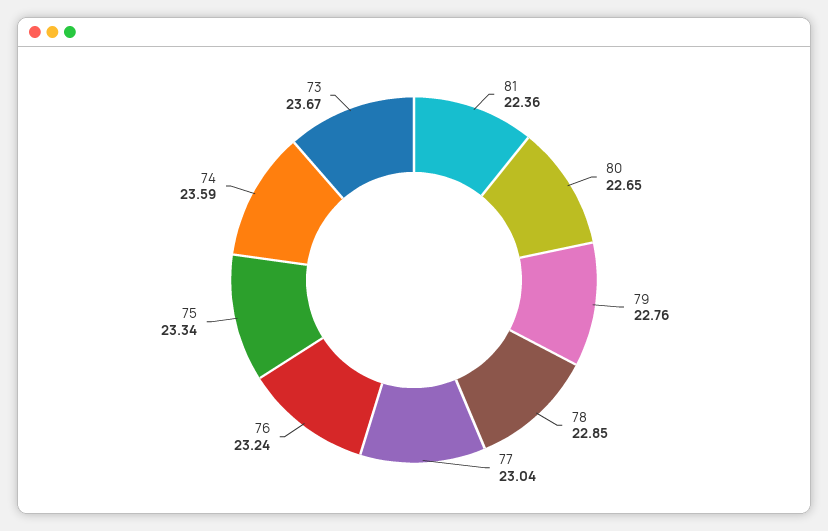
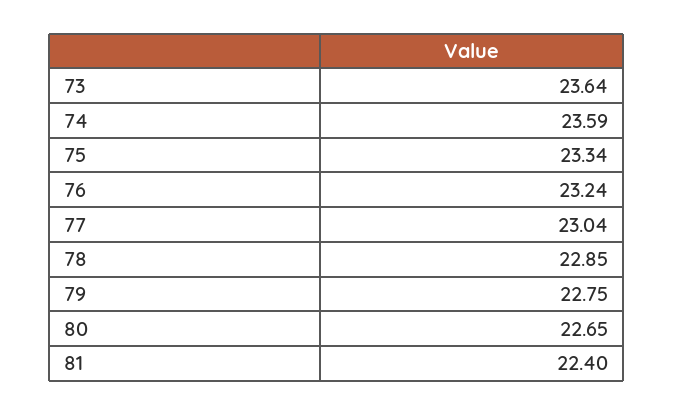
  {
-   "81": 22.36,
+   "81": 22.4,
    "80": 22.65,
-   "79": 22.76,
+   "79": 22.75,
    "78": 22.85,
    "77": 23.04,
    "76": 23.24,
    "75": 23.34,
    "74": 23.59,
-   "73": 23.67
+   "73": 23.64
  }

